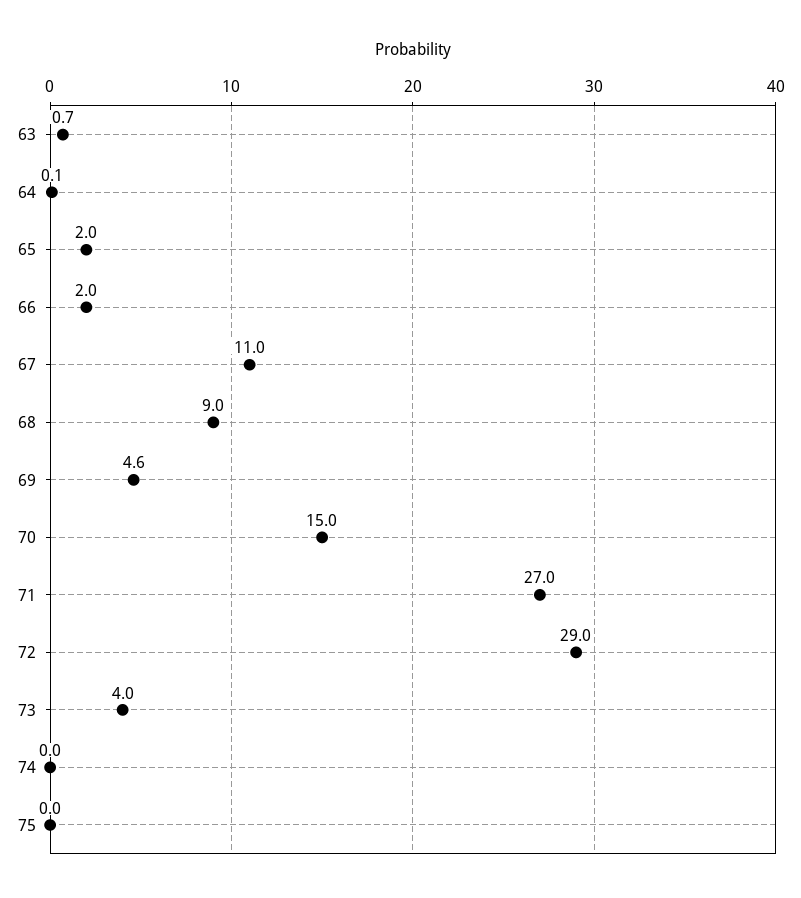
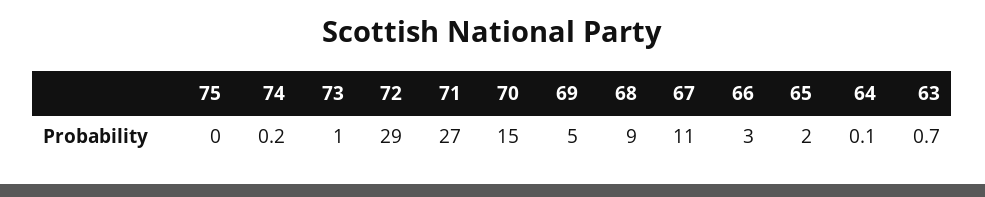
  {
    "63": 0.7,
    "64": 0.1,
    "65": 2,
-   "66": 2,
+   "66": 3,
    "67": 11,
    "68": 9,
-   "69": 4.6,
+   "69": 5,
    "70": 15,
    "71": 27,
    "72": 29,
-   "73": 4,
+   "73": 1,
-   "74": 0,
+   "74": 0.2,
    "75": 0
  }

